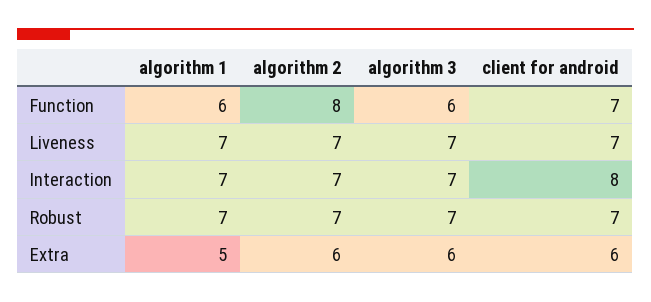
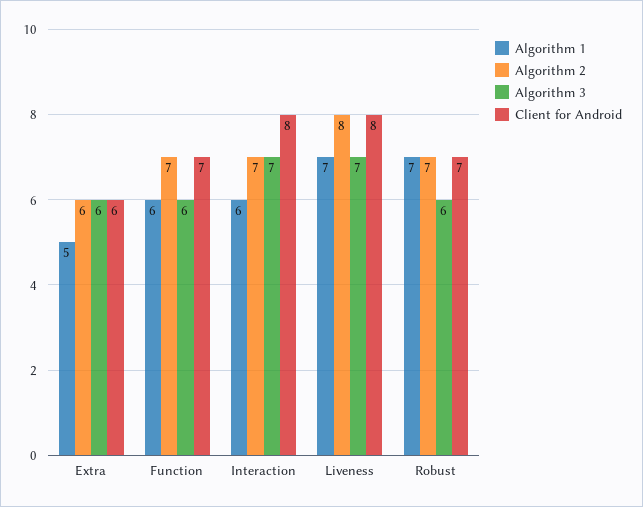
  {
    "algorithm 1": {
      "Function": 6,
      "Liveness": 7,
-     "Interaction": 7,
+     "Interaction": 6,
      "Robust": 7,
      "Extra": 5
    },
    "algorithm 2": {
-     "Function": 8,
+     "Function": 7,
-     "Liveness": 7,
+     "Liveness": 8,
      "Interaction": 7,
      "Robust": 7,
      "Extra": 6
    },
    "algorithm 3": {
      "Function": 6,
      "Liveness": 7,
      "Interaction": 7,
-     "Robust": 7,
+     "Robust": 6,
      "Extra": 6
    },
    "client for android": {
      "Function": 7,
-     "Liveness": 7,
+     "Liveness": 8,
      "Interaction": 8,
      "Robust": 7,
      "Extra": 6
    }
  }

